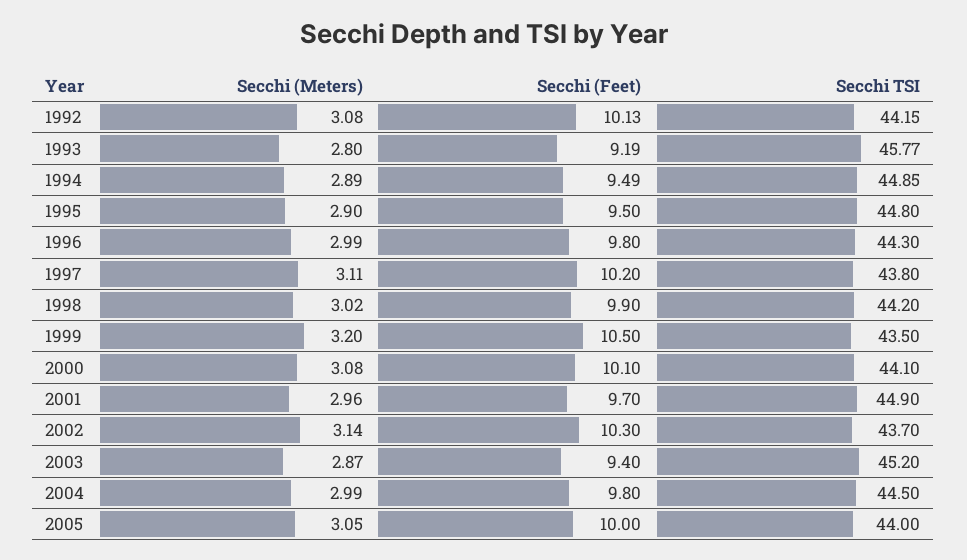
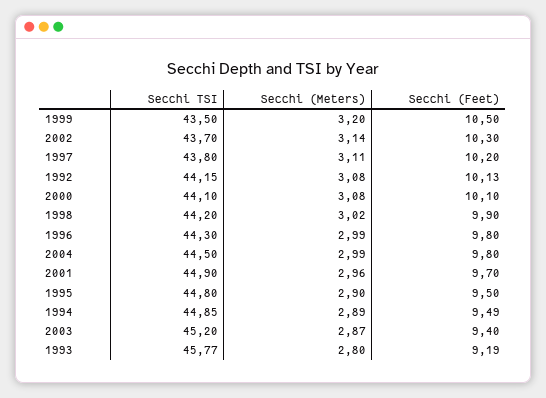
  {
    "Secchi (Meters)": {
      "1992": 3.08,
      "1993": 2.8,
      "1994": 2.89,
      "1995": 2.9,
      "1996": 2.99,
      "1997": 3.11,
      "1998": 3.02,
      "1999": 3.2,
      "2000": 3.08,
      "2001": 2.96,
      "2002": 3.14,
      "2003": 2.87,
-     "2004": 2.99,
+     "2004": 2.99
-     "2005": 3.05
    },
    "Secchi (Feet)": {
      "1992": 10.13,
      "1993": 9.19,
      "1994": 9.49,
      "1995": 9.5,
      "1996": 9.8,
      "1997": 10.2,
      "1998": 9.9,
      "1999": 10.5,
      "2000": 10.1,
      "2001": 9.7,
      "2002": 10.3,
      "2003": 9.4,
-     "2004": 9.8,
+     "2004": 9.8
-     "2005": 10
    },
    "Secchi TSI": {
      "1992": 44.15,
      "1993": 45.77,
      "1994": 44.85,
      "1995": 44.8,
      "1996": 44.3,
      "1997": 43.8,
      "1998": 44.2,
      "1999": 43.5,
      "2000": 44.1,
      "2001": 44.9,
      "2002": 43.7,
      "2003": 45.2,
-     "2004": 44.5,
+     "2004": 44.5
-     "2005": 44
    }
  }

